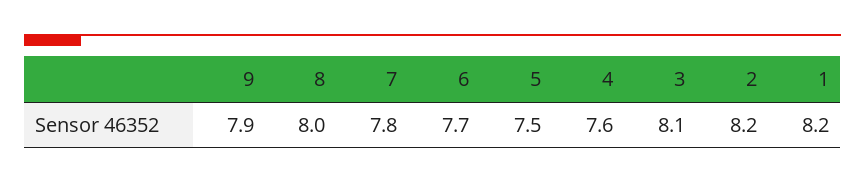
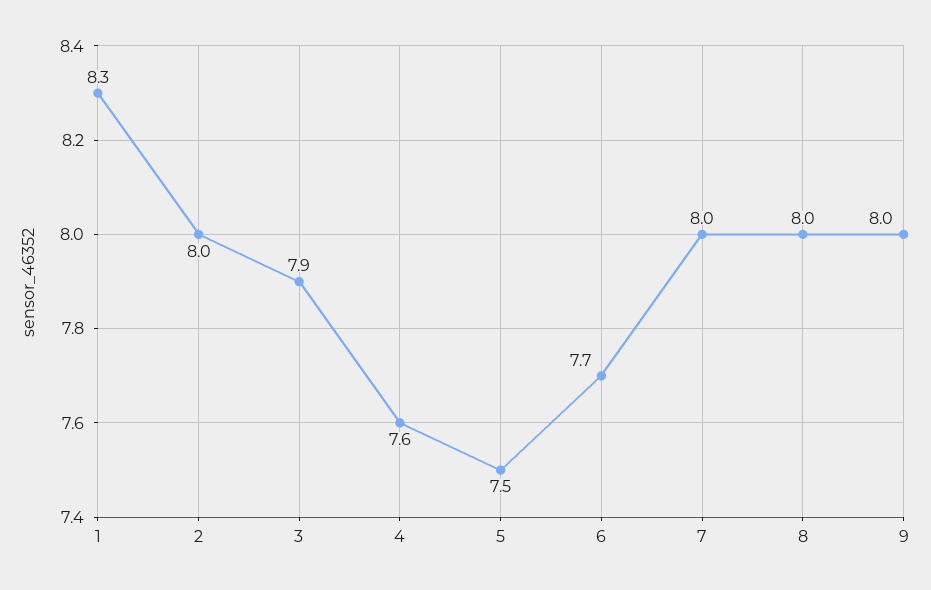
  {
-   "9": 7.9,
+   "9": 8,
    "8": 8,
-   "7": 7.8,
+   "7": 8,
    "6": 7.7,
    "5": 7.5,
    "4": 7.6,
-   "3": 8.1,
+   "3": 7.9,
-   "2": 8.2,
+   "2": 8,
-   "1": 8.2
+   "1": 8.3
  }

